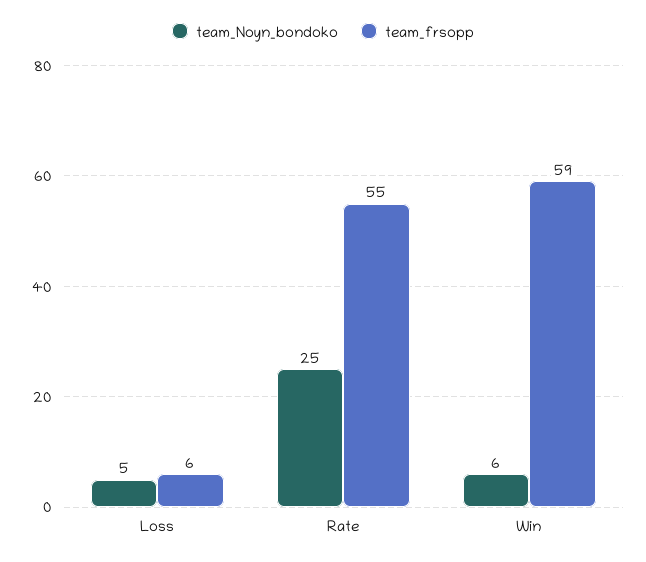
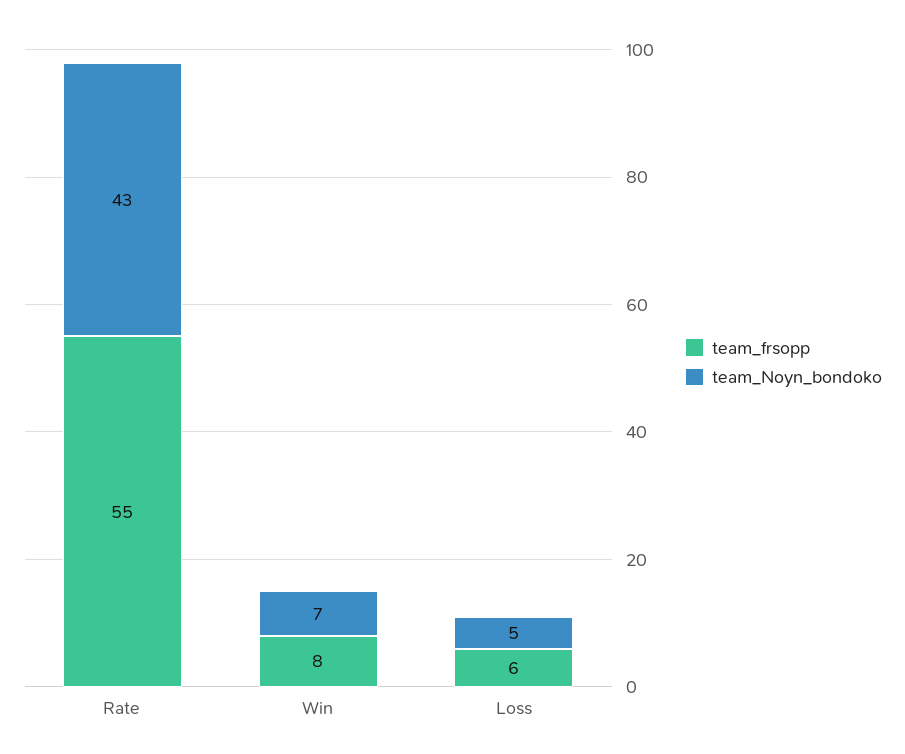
  {
    "team_Noyn_bondoko": {
      "Loss": 5,
-     "Rate": 25,
+     "Rate": 43,
-     "Win": 6
+     "Win": 7
    },
    "team_frsopp": {
      "Loss": 6,
      "Rate": 55,
-     "Win": 59
+     "Win": 8
    }
  }

